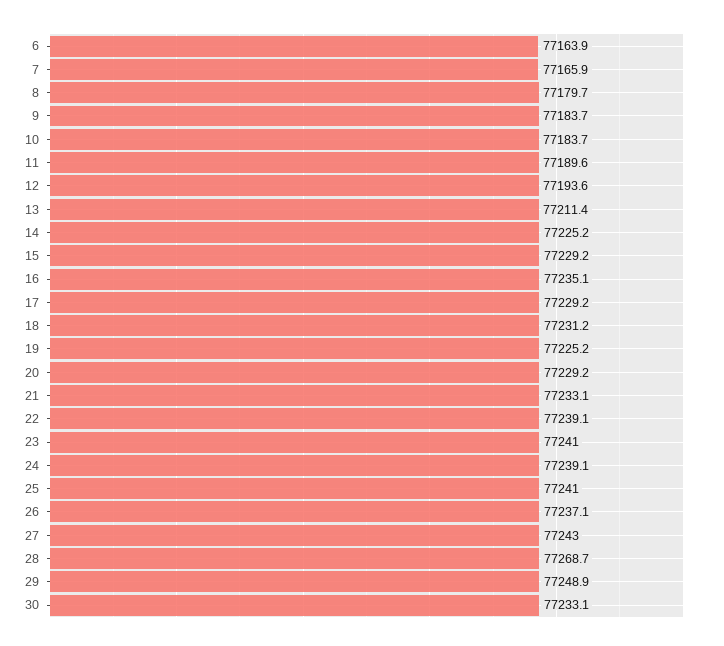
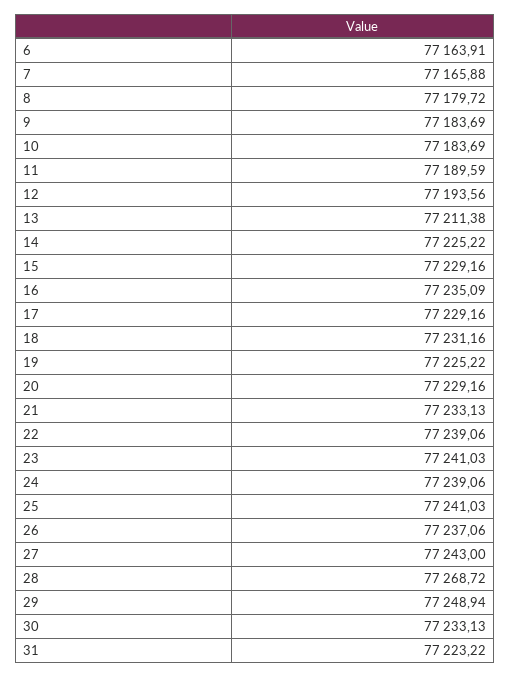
  {
    "6": 77163.91,
    "7": 77165.88,
    "8": 77179.72,
    "9": 77183.69,
    "10": 77183.69,
    "11": 77189.59,
    "12": 77193.56,
    "13": 77211.38,
    "14": 77225.22,
    "15": 77229.16,
    "16": 77235.09,
    "17": 77229.16,
    "18": 77231.16,
    "19": 77225.22,
    "20": 77229.16,
    "21": 77233.13,
    "22": 77239.06,
    "23": 77241.03,
    "24": 77239.06,
    "25": 77241.03,
    "26": 77237.06,
    "27": 77243,
    "28": 77268.72,
    "29": 77248.94,
-   "30": 77233.13
+   "30": 77233.13,
+   "31": 77223.22
  }

